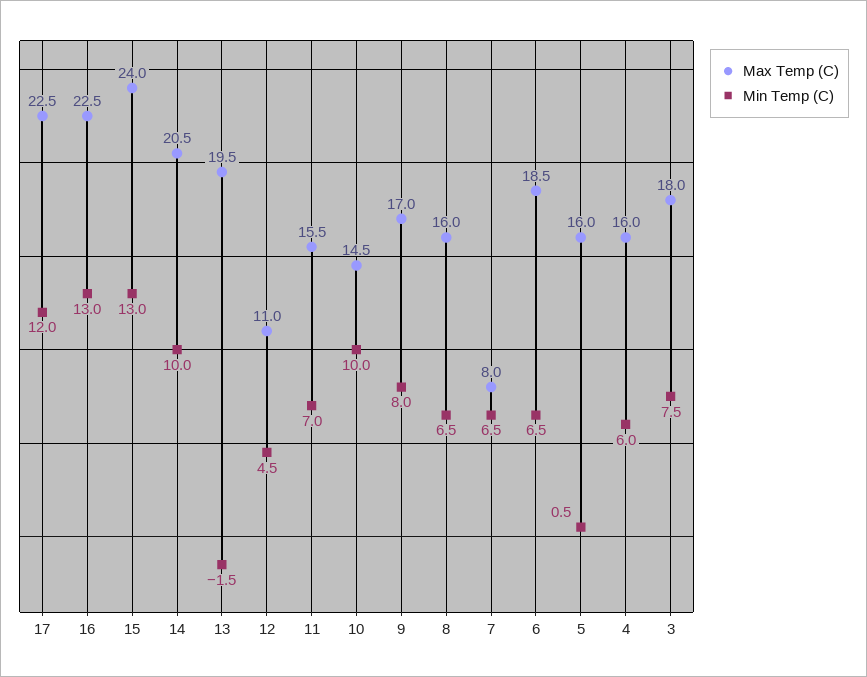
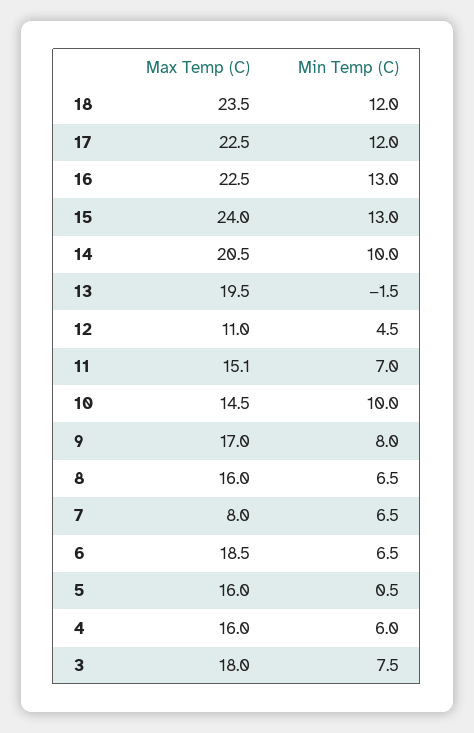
  {
    "Max Temp (C)": {
      "17": 22.5,
      "16": 22.5,
      "15": 24,
      "14": 20.5,
      "13": 19.5,
      "12": 11,
-     "11": 15.5,
+     "11": 15.1,
      "10": 14.5,
      "9": 17,
      "8": 16,
      "7": 8,
      "6": 18.5,
      "5": 16,
      "4": 16,
-     "3": 18
+     "3": 18,
+     "18": 23.5
    },
    "Min Temp (C)": {
      "17": 12,
      "16": 13,
      "15": 13,
      "14": 10,
      "13": -1.5,
      "12": 4.5,
      "11": 7,
      "10": 10,
      "9": 8,
      "8": 6.5,
      "7": 6.5,
      "6": 6.5,
      "5": 0.5,
      "4": 6,
-     "3": 7.5
+     "3": 7.5,
+     "18": 12
    }
  }

